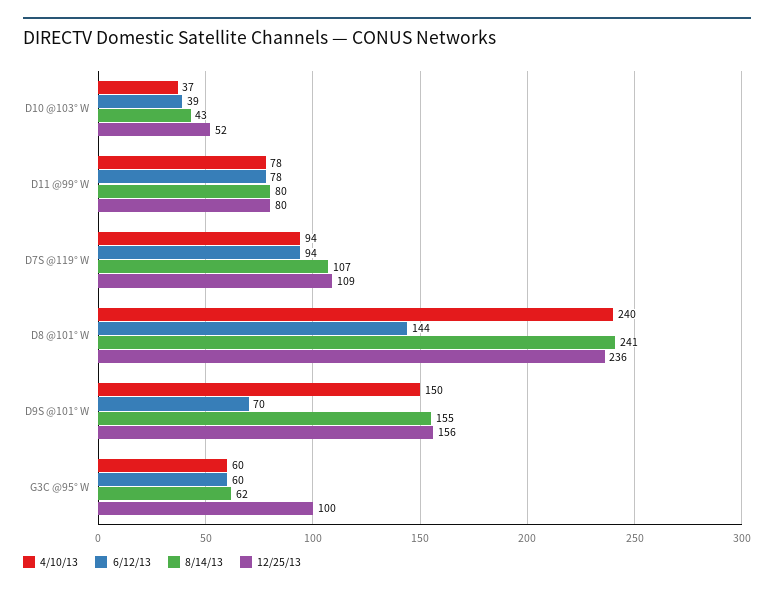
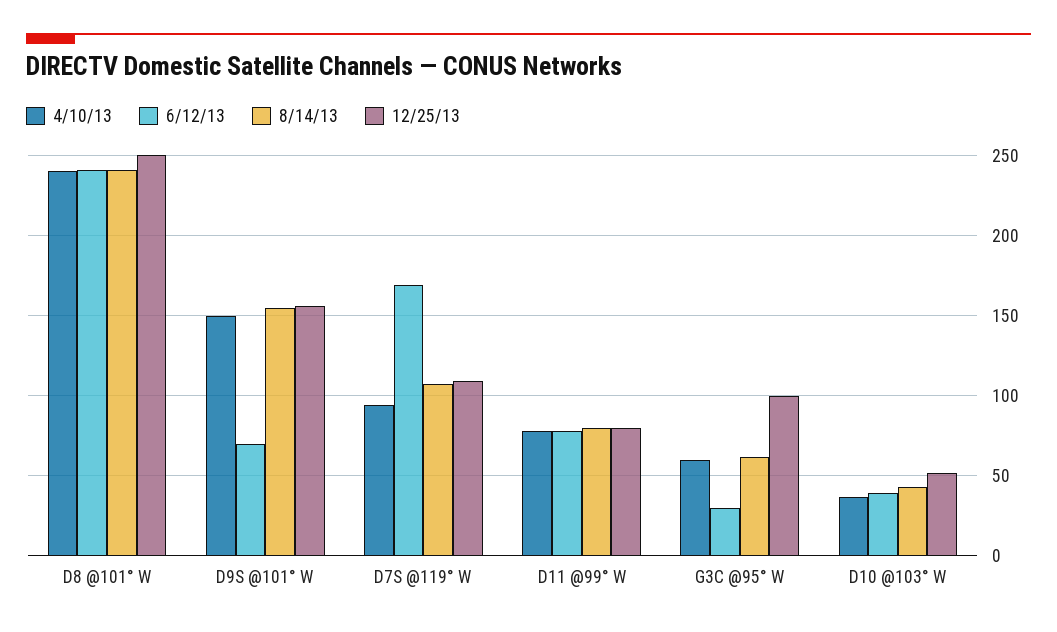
  {
    "4/10/13": {
      "D10 @103° W": 37,
      "D11 @99° W": 78,
      "D7S @119° W": 94,
      "D8 @101° W": 240,
      "D9S @101° W": 150,
      "G3C @95° W": 60
    },
    "6/12/13": {
      "D10 @103° W": 39,
      "D11 @99° W": 78,
-     "D7S @119° W": 94,
+     "D7S @119° W": 170,
-     "D8 @101° W": 144,
+     "D8 @101° W": 240,
      "D9S @101° W": 70,
-     "G3C @95° W": 60
+     "G3C @95° W": 30
    },
    "8/14/13": {
      "D10 @103° W": 43,
      "D11 @99° W": 80,
      "D7S @119° W": 107,
      "D8 @101° W": 241,
      "D9S @101° W": 155,
      "G3C @95° W": 62
    },
    "12/25/13": {
      "D10 @103° W": 52,
      "D11 @99° W": 80,
      "D7S @119° W": 109,
-     "D8 @101° W": 236,
+     "D8 @101° W": 250,
      "D9S @101° W": 156,
      "G3C @95° W": 100
    }
  }

